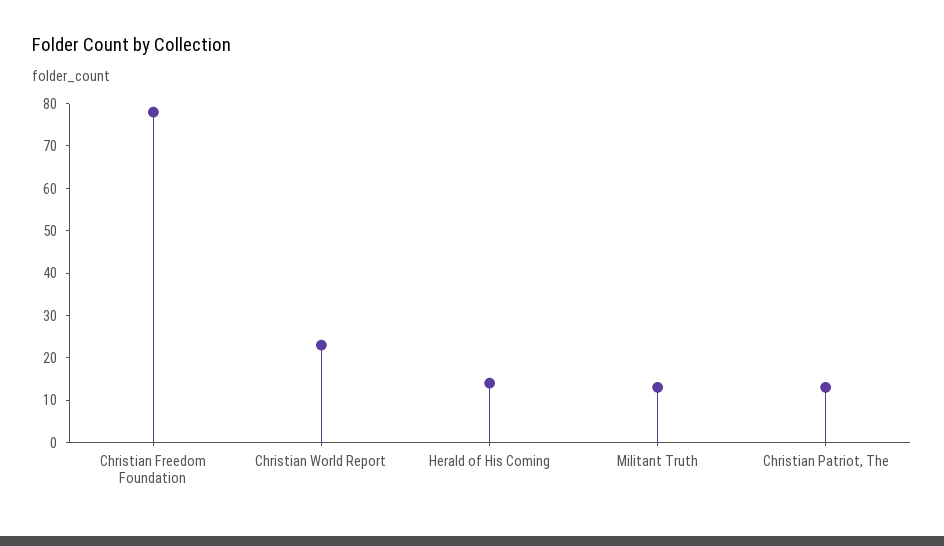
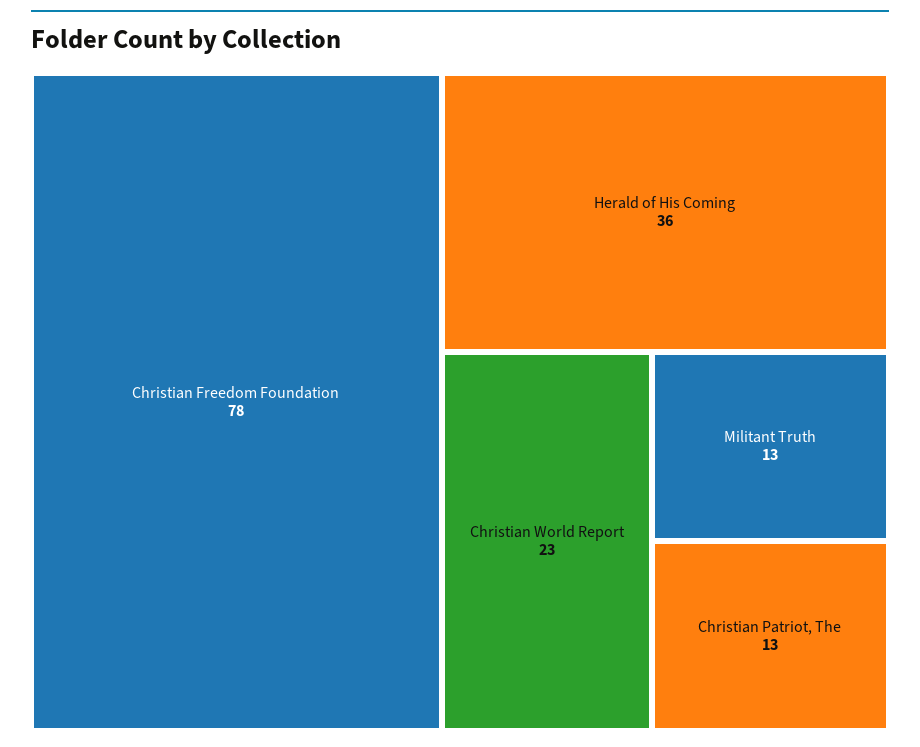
  {
    "Christian Freedom Foundation": 78,
    "Christian World Report": 23,
-   "Herald of His Coming": 15,
+   "Herald of His Coming": 36,
    "Militant Truth": 13,
    "Christian Patriot, The": 13
  }

